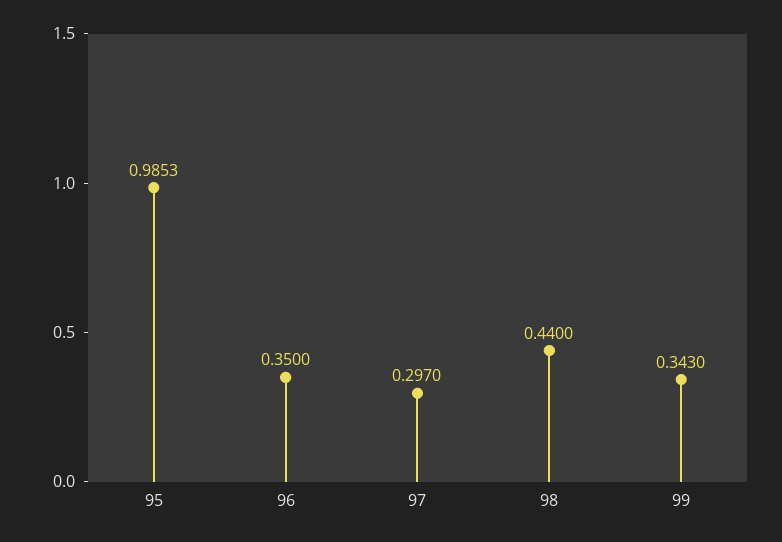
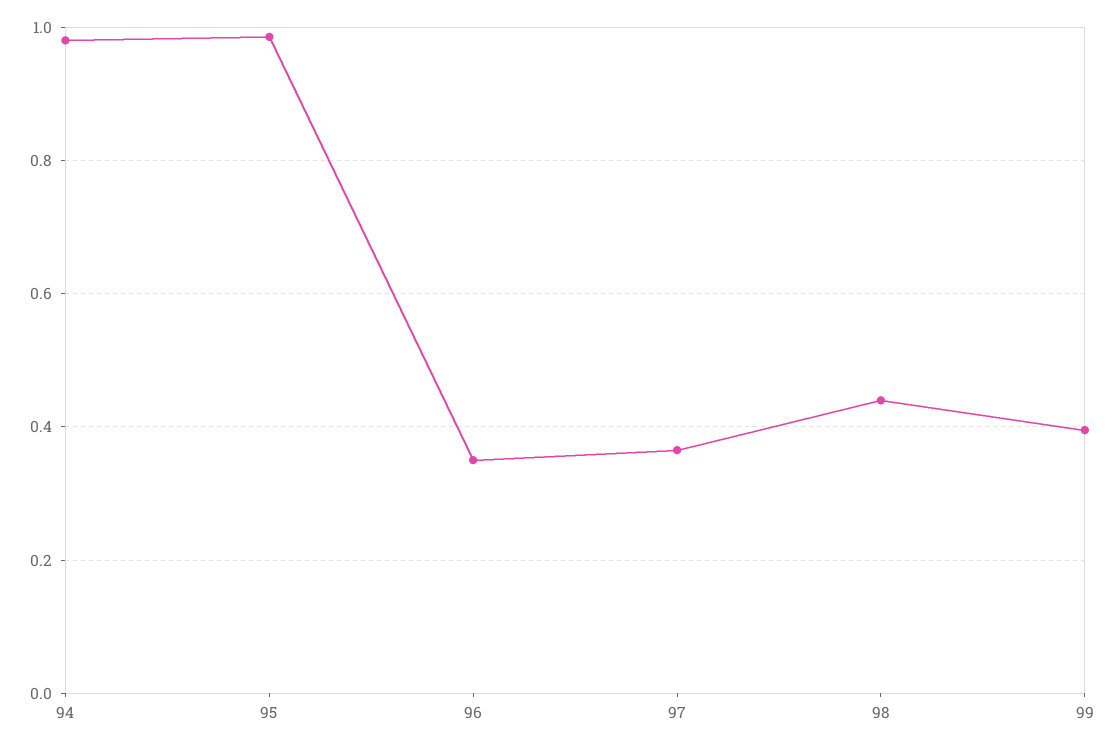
  {
    "95": 0.9853,
    "96": 0.35,
-   "97": 0.297,
+   "97": 0.36,
    "98": 0.44,
-   "99": 0.343
+   "99": 0.4,
+   "94": 0.98
  }

